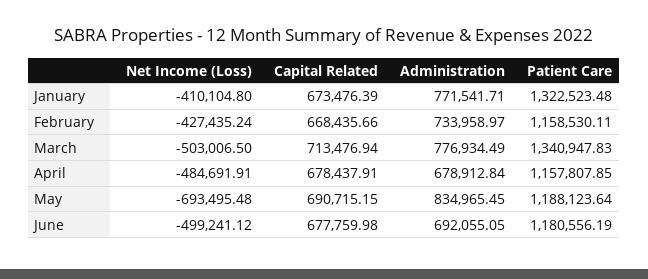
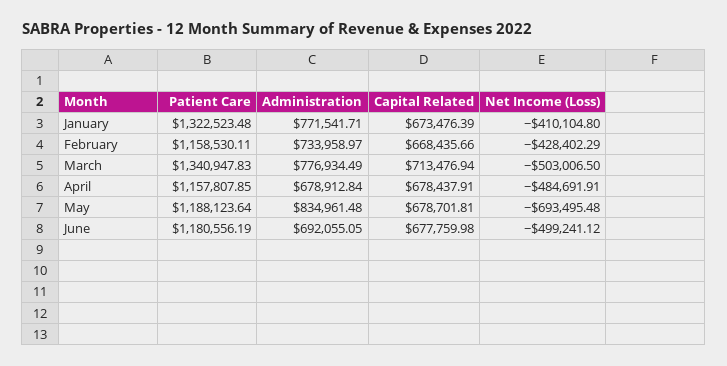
  {
    "Net Income (Loss)": {
      "January": -410104.8,
-     "February": -427435.24,
+     "February": -428402.29,
      "March": -503006.5,
      "April": -484691.91,
      "May": -693495.48,
      "June": -499241.12
    },
    "Capital Related": {
      "January": 673476.39,
      "February": 668435.66,
      "March": 713476.94,
      "April": 678437.91,
-     "May": 690715.15,
+     "May": 678701.81,
      "June": 677759.98
    },
    "Administration": {
      "January": 771541.71,
      "February": 733958.97,
      "March": 776934.49,
      "April": 678912.84,
-     "May": 834965.45,
+     "May": 834961.48,
      "June": 692055.05
    },
    "Patient Care": {
      "January": 1322523.48,
      "February": 1158530.11,
      "March": 1340947.83,
      "April": 1157807.85,
      "May": 1188123.64,
      "June": 1180556.19
    }
  }

